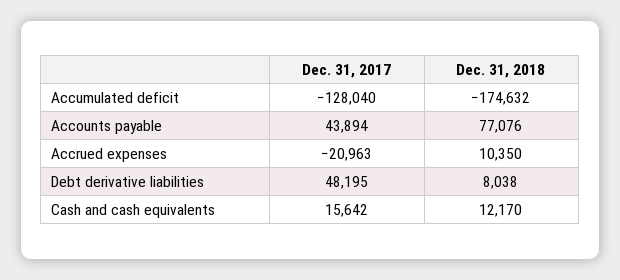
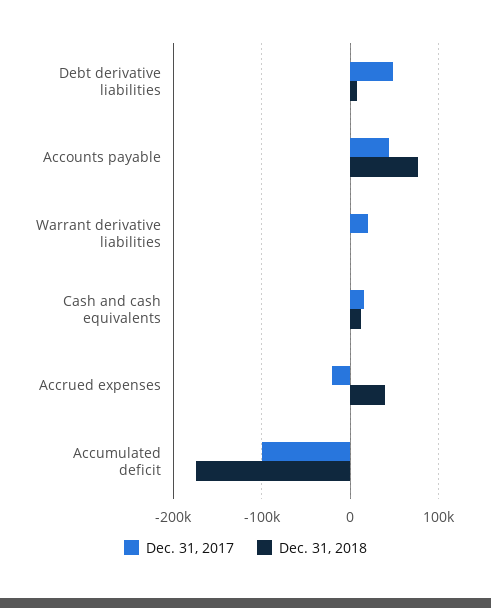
  {
    "Dec. 31, 2017": {
-     "Accumulated deficit": -128040,
+     "Accumulated deficit": -100000,
      "Accounts payable": 43894,
      "Accrued expenses": -20963,
      "Debt derivative liabilities": 48195,
-     "Cash and cash equivalents": 15642
+     "Cash and cash equivalents": 15642,
+     "Warrant derivative liabilities": 20000
    },
    "Dec. 31, 2018": {
      "Accumulated deficit": -174632,
      "Accounts payable": 77076,
-     "Accrued expenses": 10350,
+     "Accrued expenses": 40000,
      "Debt derivative liabilities": 8038,
-     "Cash and cash equivalents": 12170
+     "Cash and cash equivalents": 12170,
+     "Warrant derivative liabilities": 0
    }
  }

